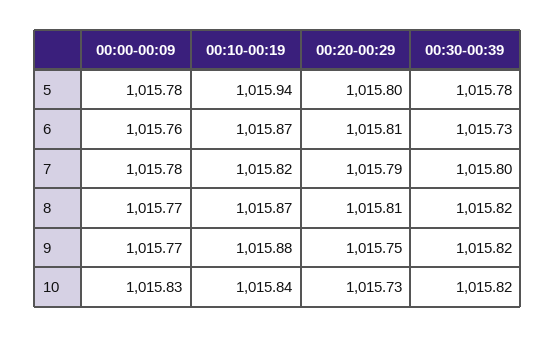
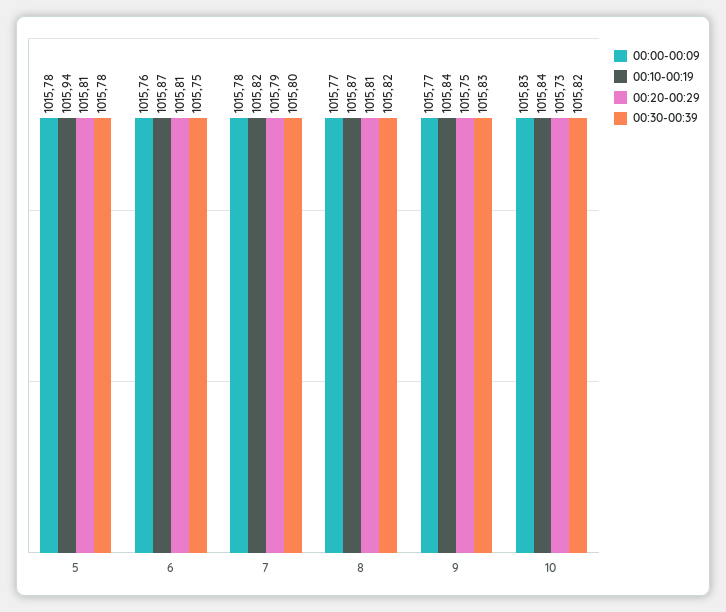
  {
    "00:00-00:09": {
      "5": 1015.78,
      "6": 1015.76,
      "7": 1015.78,
      "8": 1015.77,
      "9": 1015.77,
      "10": 1015.83
    },
    "00:10-00:19": {
      "5": 1015.94,
      "6": 1015.87,
      "7": 1015.82,
      "8": 1015.87,
-     "9": 1015.88,
+     "9": 1015.84,
      "10": 1015.84
    },
    "00:20-00:29": {
-     "5": 1015.8,
+     "5": 1015.81,
      "6": 1015.81,
      "7": 1015.79,
      "8": 1015.81,
      "9": 1015.75,
      "10": 1015.73
    },
    "00:30-00:39": {
      "5": 1015.78,
-     "6": 1015.73,
+     "6": 1015.75,
      "7": 1015.8,
      "8": 1015.82,
-     "9": 1015.82,
+     "9": 1015.83,
      "10": 1015.82
    }
  }

